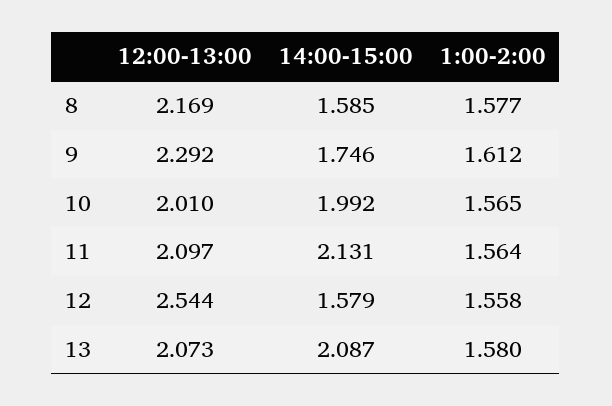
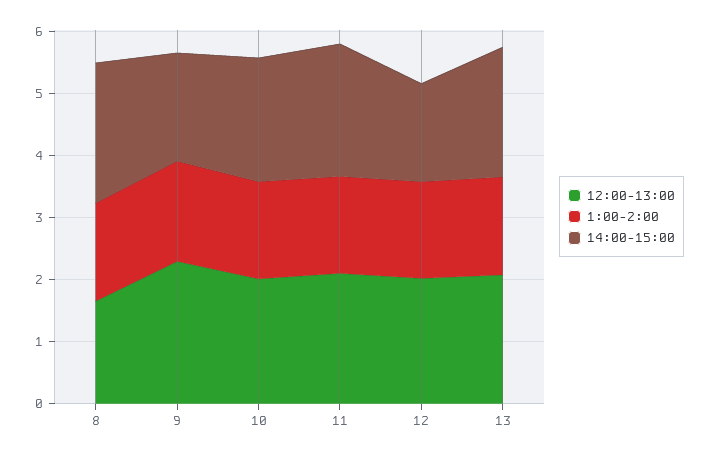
  {
    "12:00-13:00": {
-     "8": 2.169,
+     "8": 1.6,
      "9": 2.292,
      "10": 2.01,
      "11": 2.097,
-     "12": 2.544,
+     "12": 2,
      "13": 2.073
    },
    "14:00-15:00": {
-     "8": 1.585,
+     "8": 2.2,
      "9": 1.746,
      "10": 1.992,
      "11": 2.131,
      "12": 1.579,
      "13": 2.087
    },
    "1:00-2:00": {
      "8": 1.577,
      "9": 1.612,
      "10": 1.565,
      "11": 1.564,
      "12": 1.558,
      "13": 1.58
    }
  }

